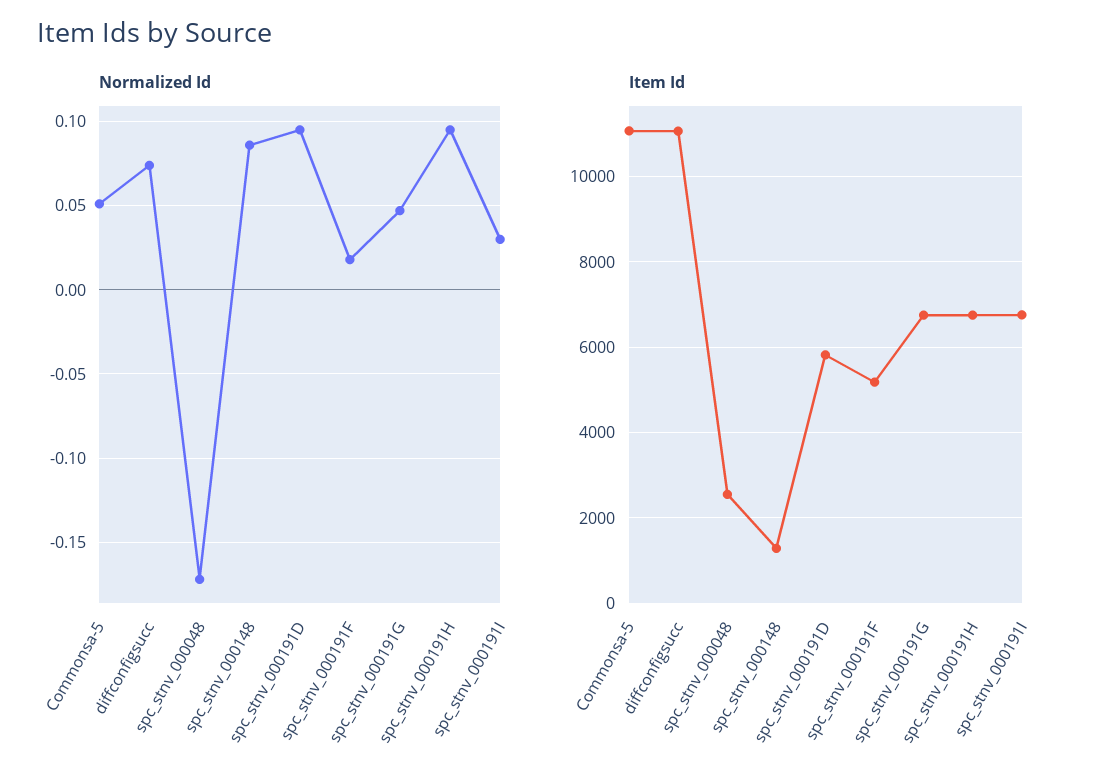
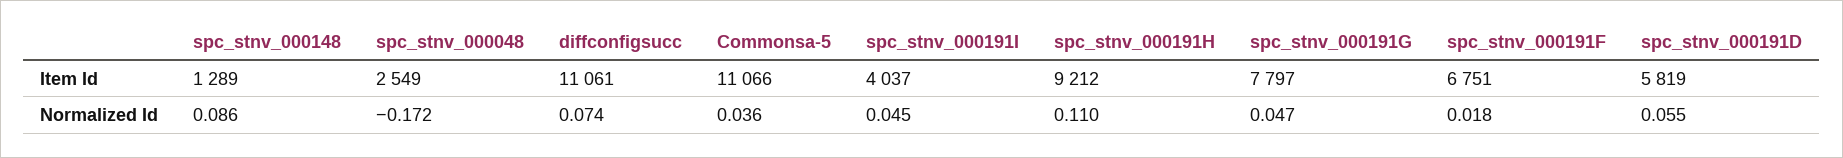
  {
    "Normalized Id": {
-     "Commonsa-5": 0.05,
+     "Commonsa-5": 0.036,
      "diffconfigsucc": 0.074,
      "spc_stnv_000048": -0.172,
      "spc_stnv_000148": 0.086,
-     "spc_stnv_000191D": 0.095,
+     "spc_stnv_000191D": 0.055,
      "spc_stnv_000191F": 0.018,
      "spc_stnv_000191G": 0.047,
-     "spc_stnv_000191H": 0.095,
+     "spc_stnv_000191H": 0.11,
-     "spc_stnv_000191I": 0.03
+     "spc_stnv_000191I": 0.045
    },
    "Item Id": {
      "Commonsa-5": 11066,
      "diffconfigsucc": 11061,
      "spc_stnv_000048": 2549,
      "spc_stnv_000148": 1289,
      "spc_stnv_000191D": 5819,
-     "spc_stnv_000191F": 5200,
+     "spc_stnv_000191F": 6751,
-     "spc_stnv_000191G": 6800,
+     "spc_stnv_000191G": 7797,
-     "spc_stnv_000191H": 6800,
+     "spc_stnv_000191H": 9212,
-     "spc_stnv_000191I": 6800
+     "spc_stnv_000191I": 4037
    }
  }

